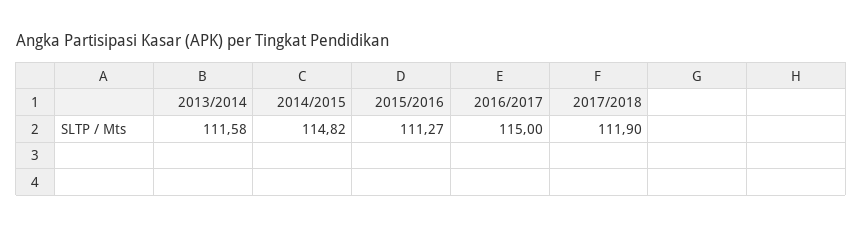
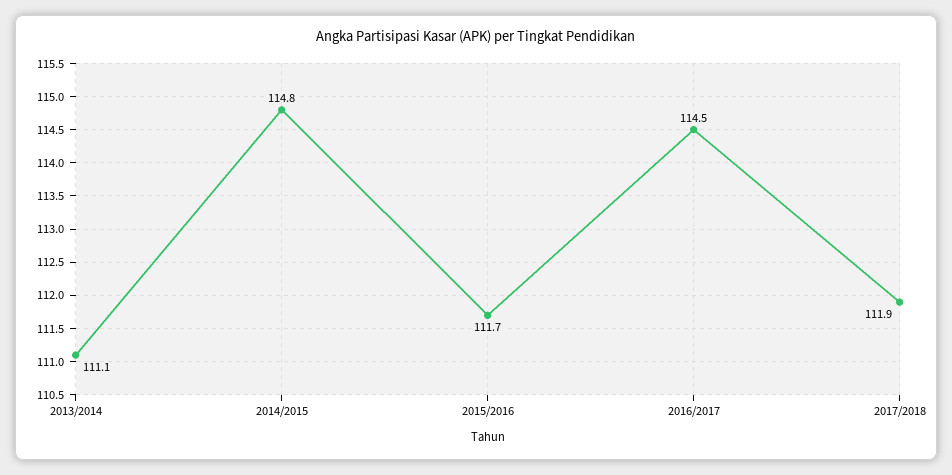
  {
-   "2013/2014": 111.58,
+   "2013/2014": 111.1,
    "2014/2015": 114.82,
-   "2015/2016": 111.27,
+   "2015/2016": 111.7,
-   "2016/2017": 115,
+   "2016/2017": 114.5,
    "2017/2018": 111.9
  }

